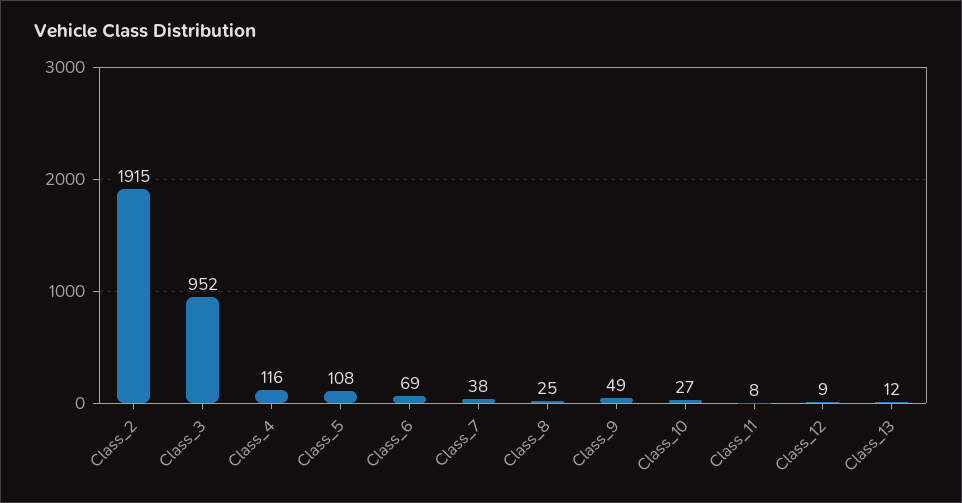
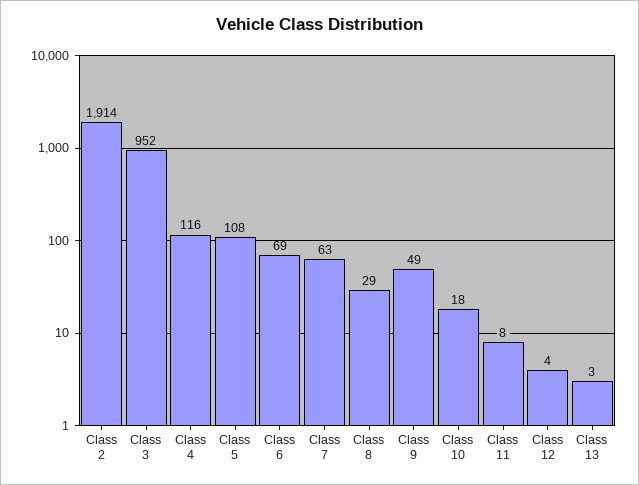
  {
-   "Class_2": 1915,
+   "Class_2": 1914,
    "Class_3": 952,
    "Class_4": 116,
    "Class_5": 108,
    "Class_6": 69,
-   "Class_7": 38,
+   "Class_7": 63,
-   "Class_8": 25,
+   "Class_8": 29,
    "Class_9": 49,
-   "Class_10": 27,
+   "Class_10": 18,
    "Class_11": 8,
-   "Class_12": 9,
+   "Class_12": 4,
-   "Class_13": 12
+   "Class_13": 3
  }

